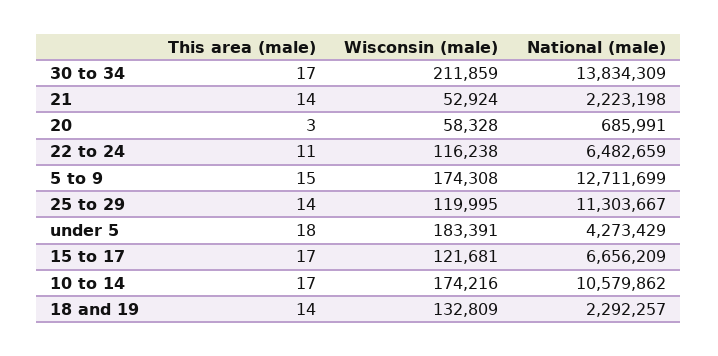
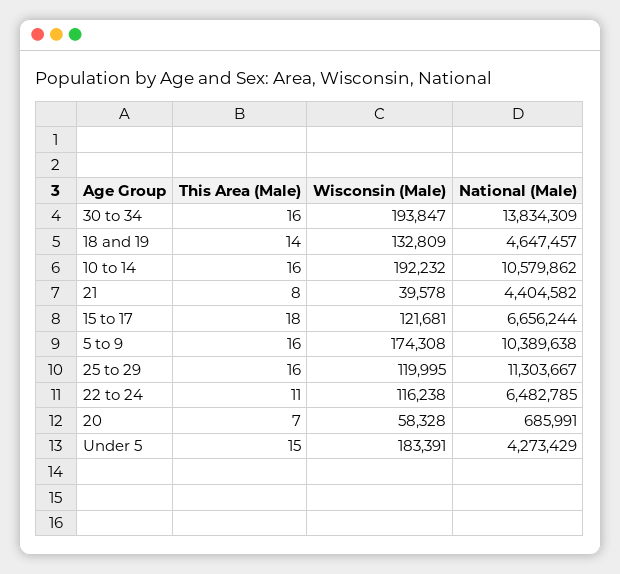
  {
    "This area (male)": {
-     "30 to 34": 17,
+     "30 to 34": 16,
-     "21": 14,
+     "21": 8,
-     "20": 3,
+     "20": 7,
      "22 to 24": 11,
-     "5 to 9": 15,
+     "5 to 9": 16,
-     "25 to 29": 14,
+     "25 to 29": 16,
-     "under 5": 18,
+     "under 5": 15,
-     "15 to 17": 17,
+     "15 to 17": 18,
-     "10 to 14": 17,
+     "10 to 14": 16,
      "18 and 19": 14
    },
    "Wisconsin (male)": {
-     "30 to 34": 211859,
+     "30 to 34": 193847,
-     "21": 52924,
+     "21": 39578,
      "20": 58328,
      "22 to 24": 116238,
      "5 to 9": 174308,
      "25 to 29": 119995,
      "under 5": 183391,
      "15 to 17": 121681,
-     "10 to 14": 174216,
+     "10 to 14": 192232,
      "18 and 19": 132809
    },
    "National (male)": {
      "30 to 34": 13834309,
-     "21": 2223198,
+     "21": 4404582,
      "20": 685991,
-     "22 to 24": 6482659,
+     "22 to 24": 6482785,
-     "5 to 9": 12711699,
+     "5 to 9": 10389638,
      "25 to 29": 11303667,
      "under 5": 4273429,
-     "15 to 17": 6656209,
+     "15 to 17": 6656244,
      "10 to 14": 10579862,
-     "18 and 19": 2292257
+     "18 and 19": 4647457
    }
  }

